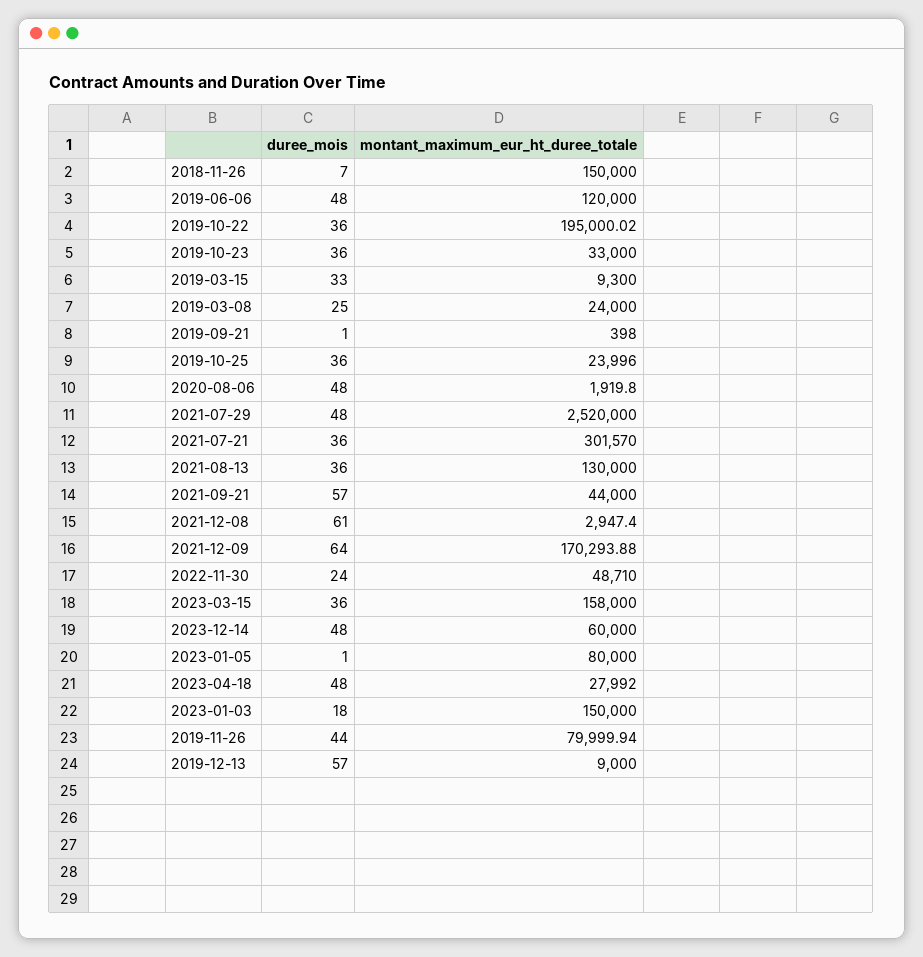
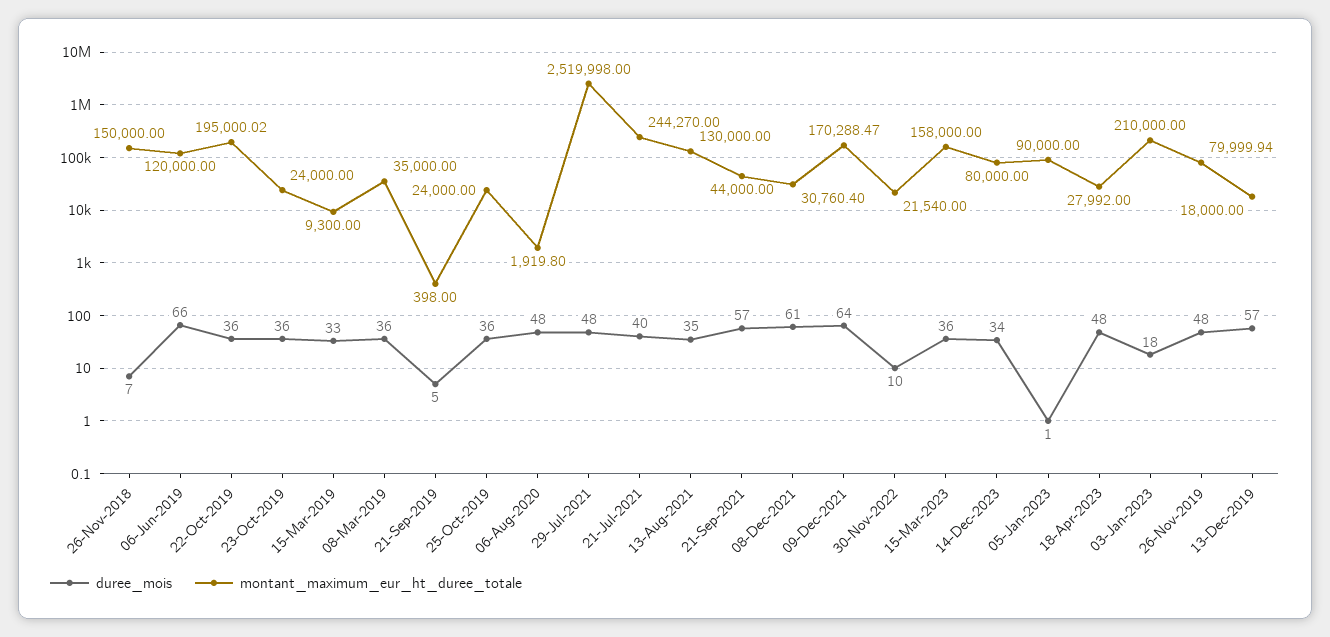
  {
    "duree_mois": {
      "2018-11-26": 7,
-     "2019-06-06": 48,
+     "2019-06-06": 66,
      "2019-10-22": 36,
      "2019-10-23": 36,
      "2019-03-15": 33,
-     "2019-03-08": 25,
+     "2019-03-08": 36,
-     "2019-09-21": 1,
+     "2019-09-21": 5,
      "2019-10-25": 36,
      "2020-08-06": 48,
      "2021-07-29": 48,
-     "2021-07-21": 36,
+     "2021-07-21": 40,
-     "2021-08-13": 36,
+     "2021-08-13": 35,
      "2021-09-21": 57,
      "2021-12-08": 61,
      "2021-12-09": 64,
-     "2022-11-30": 24,
+     "2022-11-30": 10,
      "2023-03-15": 36,
-     "2023-12-14": 48,
+     "2023-12-14": 34,
      "2023-01-05": 1,
      "2023-04-18": 48,
      "2023-01-03": 18,
-     "2019-11-26": 44,
+     "2019-11-26": 48,
      "2019-12-13": 57
    },
    "montant_maximum_eur_ht_duree_totale": {
      "2018-11-26": 150000,
      "2019-06-06": 120000,
      "2019-10-22": 195000.02,
-     "2019-10-23": 33000,
+     "2019-10-23": 24000,
      "2019-03-15": 9300,
-     "2019-03-08": 24000,
+     "2019-03-08": 35000,
      "2019-09-21": 398,
-     "2019-10-25": 23996,
+     "2019-10-25": 24000,
      "2020-08-06": 1919.8,
-     "2021-07-29": 2520000,
+     "2021-07-29": 2519998,
-     "2021-07-21": 301570,
+     "2021-07-21": 244270,
      "2021-08-13": 130000,
      "2021-09-21": 44000,
-     "2021-12-08": 2947.4,
+     "2021-12-08": 30760.4,
-     "2021-12-09": 170293.88,
+     "2021-12-09": 170288.47,
-     "2022-11-30": 48710,
+     "2022-11-30": 21540,
      "2023-03-15": 158000,
-     "2023-12-14": 60000,
+     "2023-12-14": 80000,
-     "2023-01-05": 80000,
+     "2023-01-05": 90000,
      "2023-04-18": 27992,
-     "2023-01-03": 150000,
+     "2023-01-03": 210000,
      "2019-11-26": 79999.94,
-     "2019-12-13": 9000
+     "2019-12-13": 18000
    }
  }

